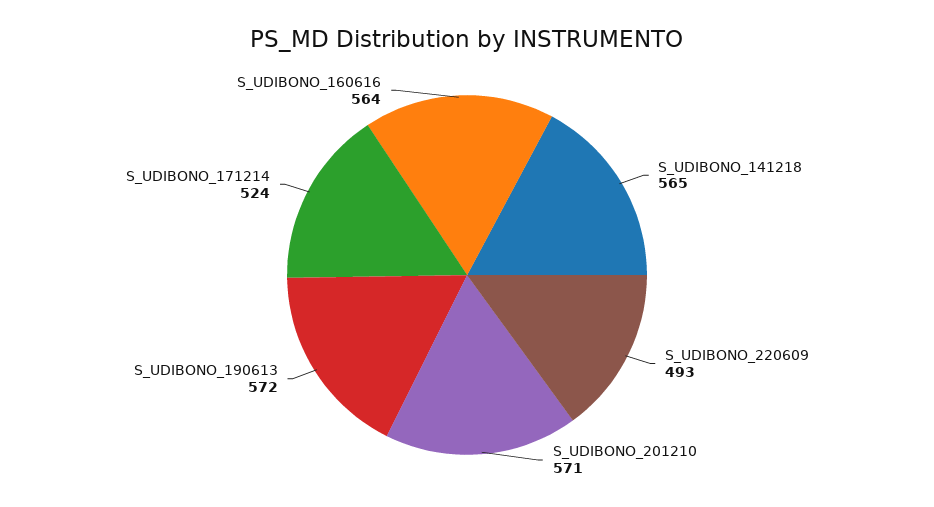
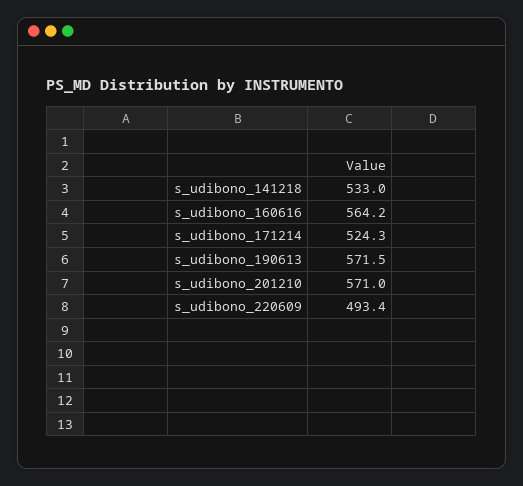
  {
-   "S_UDIBONO_141218": 565,
+   "S_UDIBONO_141218": 533,
    "S_UDIBONO_220609": 493.4,
    "S_UDIBONO_201210": 571,
    "S_UDIBONO_190613": 571.5,
    "S_UDIBONO_171214": 524.3,
    "S_UDIBONO_160616": 564.2
  }

